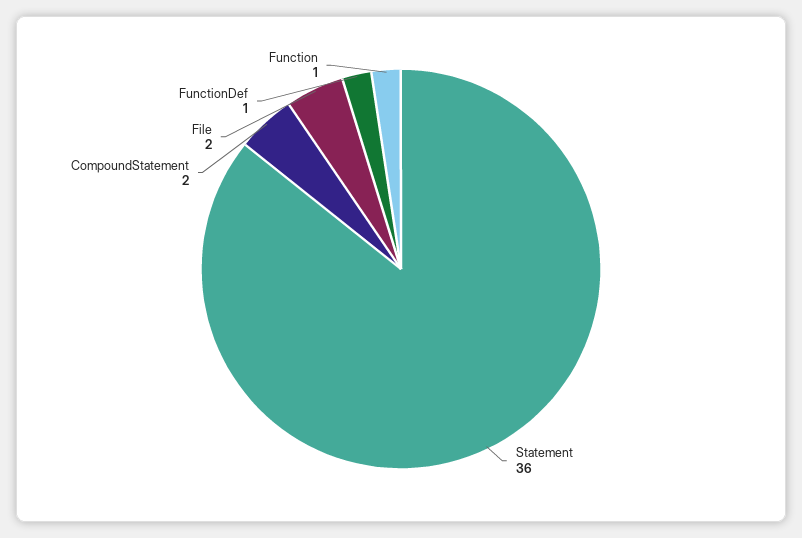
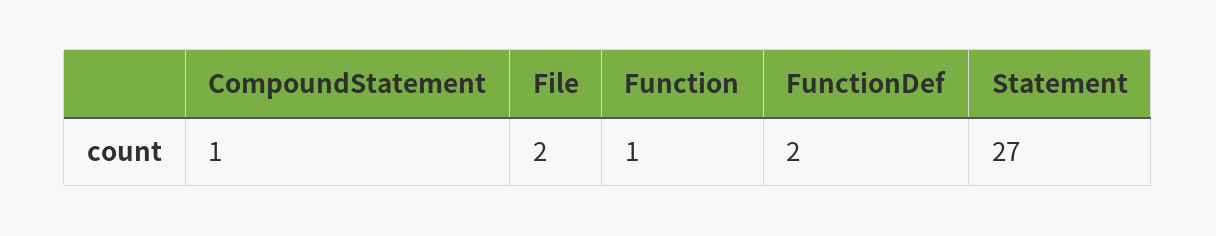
  {
-   "Statement": 36,
+   "Statement": 27,
-   "CompoundStatement": 2,
+   "CompoundStatement": 1,
    "File": 2,
-   "FunctionDef": 1,
+   "FunctionDef": 2,
    "Function": 1
  }

